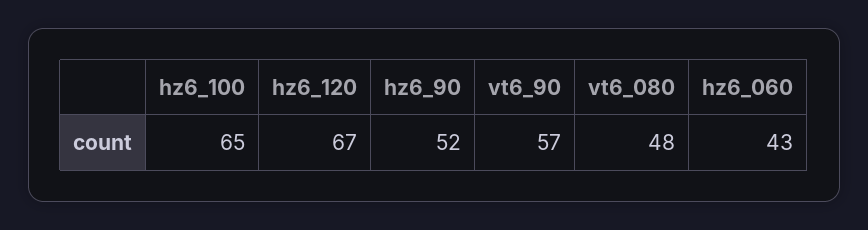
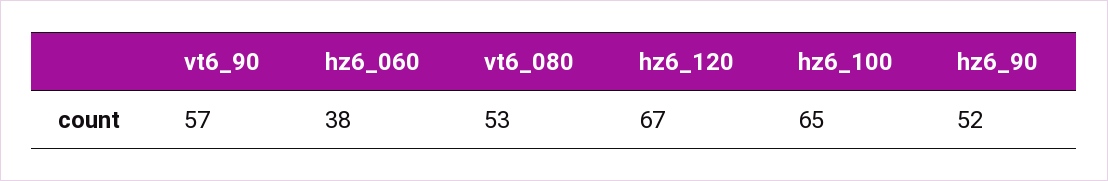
  {
    "hz6_100": 65,
    "hz6_120": 67,
    "hz6_90": 52,
    "vt6_90": 57,
-   "vt6_080": 48,
+   "vt6_080": 53,
-   "hz6_060": 43
+   "hz6_060": 38
  }

